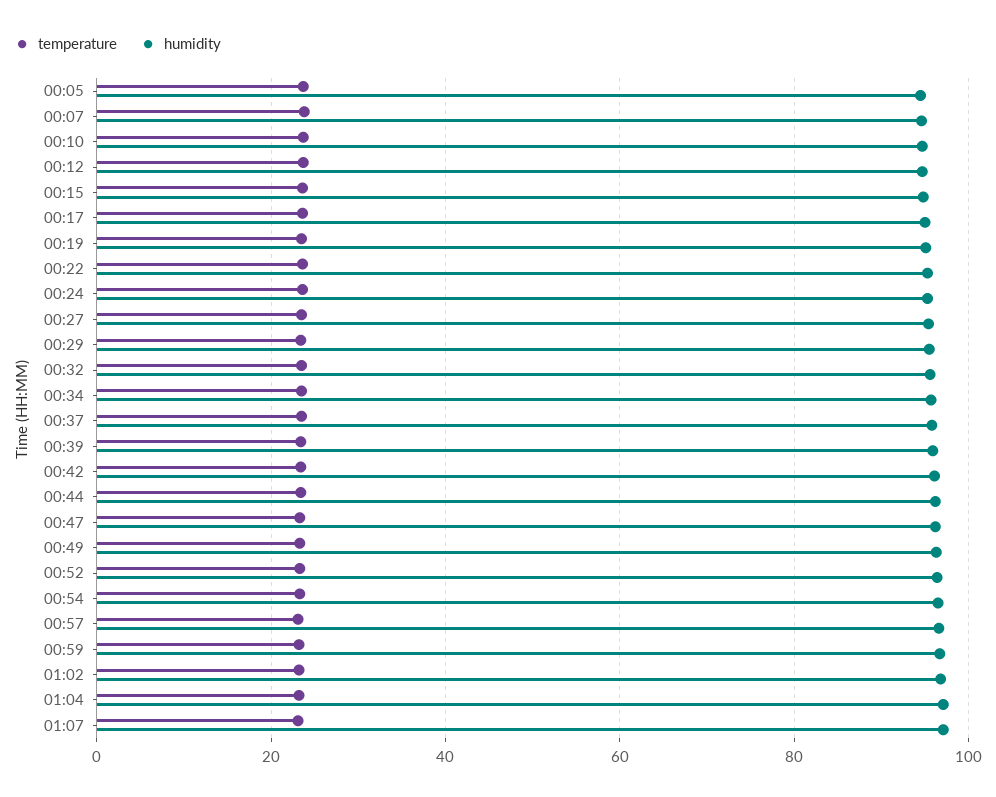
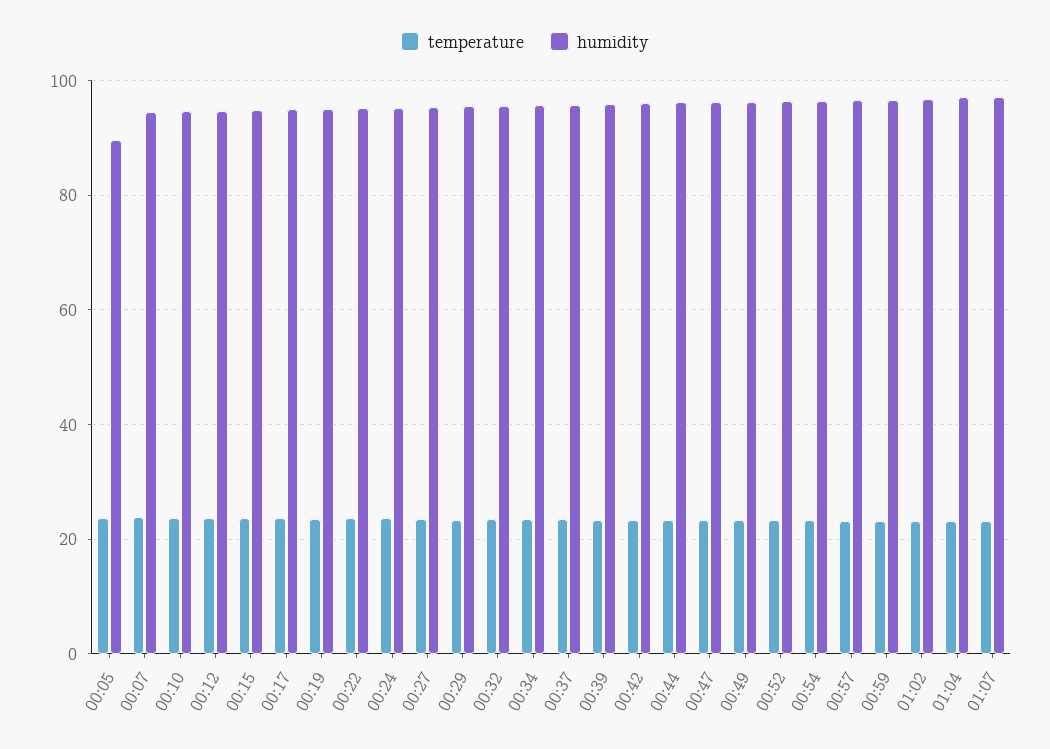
  {
    "temperature": {
      "00:05": 24,
      "00:07": 24,
      "00:10": 24,
      "00:12": 24,
      "00:15": 24,
      "00:17": 24,
      "00:19": 24,
      "00:22": 24,
      "00:24": 24,
      "00:27": 24,
      "00:29": 24,
      "00:32": 24,
      "00:34": 24,
      "00:37": 24,
      "00:39": 24,
      "00:42": 24,
      "00:44": 24,
      "00:47": 24,
      "00:49": 24,
      "00:52": 24,
      "00:54": 24,
      "00:57": 24,
      "00:59": 24,
      "01:02": 24,
      "01:04": 24,
      "01:07": 24
    },
    "humidity": {
-     "00:05": 94,
+     "00:05": 90,
      "00:07": 94,
      "00:10": 94,
      "00:12": 94,
      "00:15": 94,
      "00:17": 96,
      "00:19": 96,
      "00:22": 96,
      "00:24": 96,
      "00:27": 96,
      "00:29": 96,
      "00:32": 96,
      "00:34": 96,
      "00:37": 96,
      "00:39": 96,
      "00:42": 96,
      "00:44": 96,
      "00:47": 96,
      "00:49": 96,
      "00:52": 96,
      "00:54": 96,
      "00:57": 96,
      "00:59": 96,
      "01:02": 96,
      "01:04": 98,
      "01:07": 98
    }
  }

